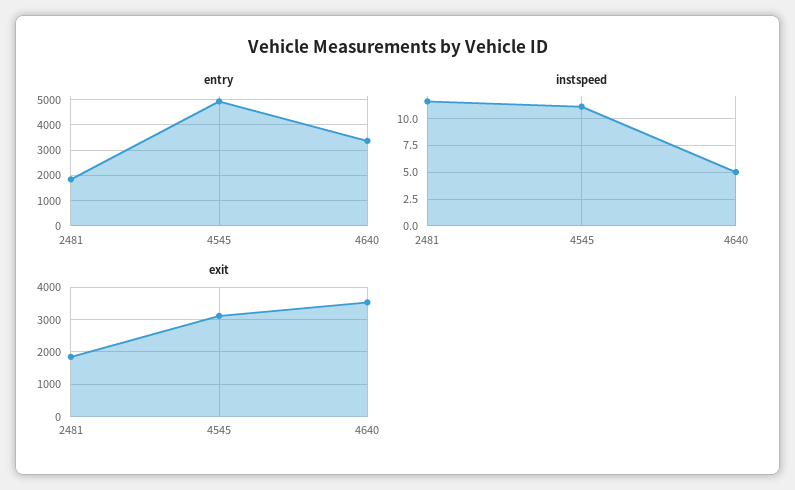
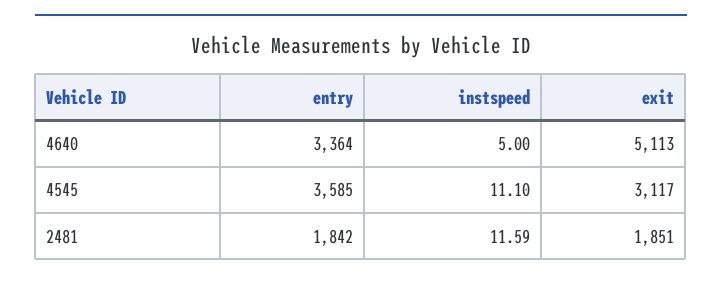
  {
    "entry": {
      "2481": 1842,
-     "4545": 5000,
+     "4545": 3585,
      "4640": 3364
    },
    "instspeed": {
      "2481": 11.59,
      "4545": 11.1,
      "4640": 5
    },
    "exit": {
      "2481": 1851,
      "4545": 3117,
-     "4640": 3600
+     "4640": 5113
    }
  }

